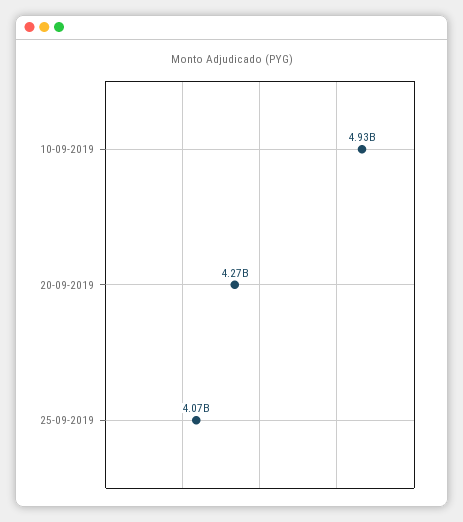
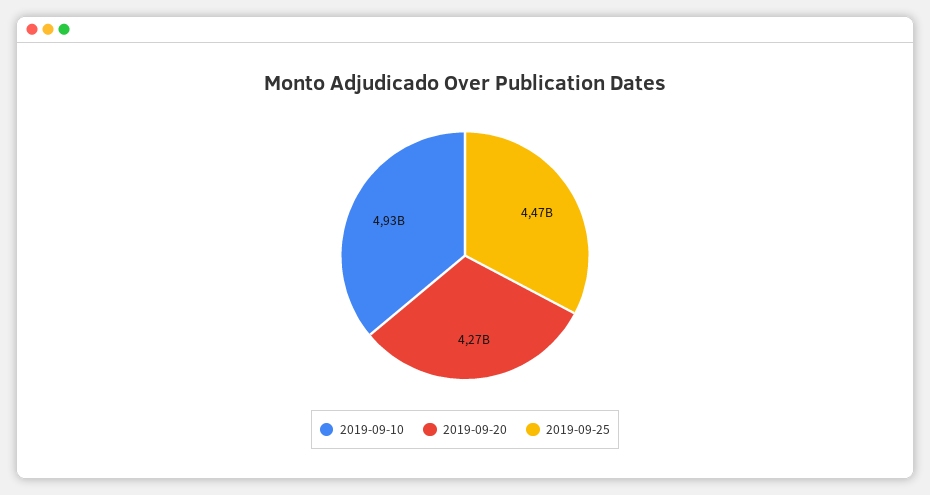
  {
    "10-09-2019": 4930000000,
    "20-09-2019": 4270000000,
-   "25-09-2019": 4070000000
+   "25-09-2019": 4470000000
  }

